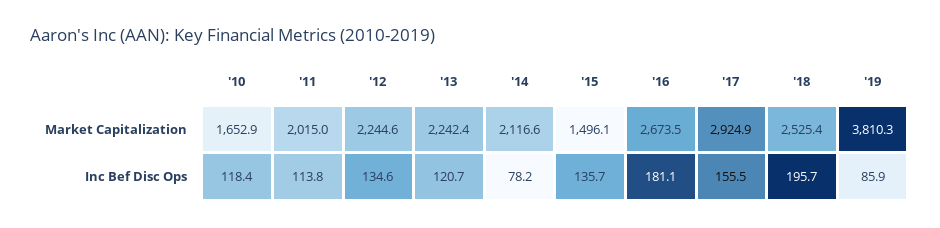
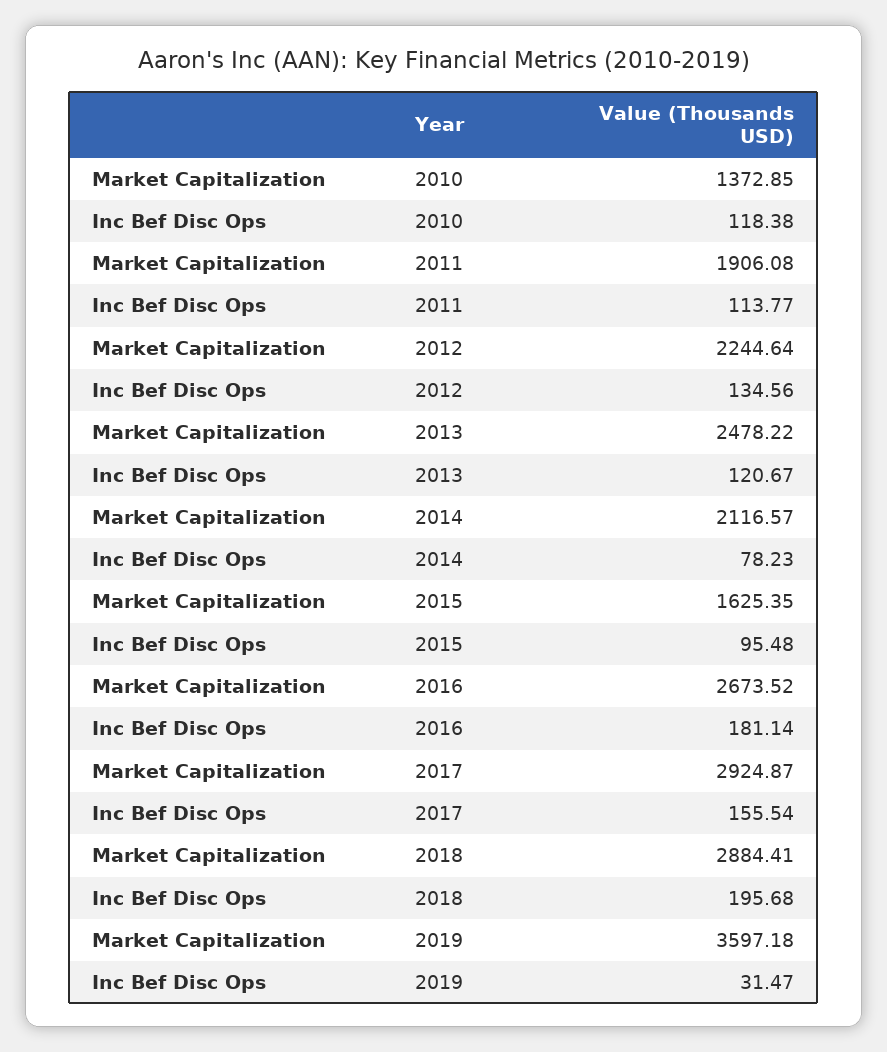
  {
    "'10": {
-     "Market Capitalization": 1652.9,
+     "Market Capitalization": 1372.85,
      "Inc Bef Disc Ops": 118.38
    },
    "'11": {
-     "Market Capitalization": 2015,
+     "Market Capitalization": 1906.08,
      "Inc Bef Disc Ops": 113.77
    },
    "'12": {
      "Market Capitalization": 2244.64,
      "Inc Bef Disc Ops": 134.56
    },
    "'13": {
-     "Market Capitalization": 2242.4,
+     "Market Capitalization": 2478.22,
      "Inc Bef Disc Ops": 120.67
    },
    "'14": {
      "Market Capitalization": 2116.57,
      "Inc Bef Disc Ops": 78.23
    },
    "'15": {
-     "Market Capitalization": 1496.1,
+     "Market Capitalization": 1625.35,
-     "Inc Bef Disc Ops": 135.7
+     "Inc Bef Disc Ops": 95.48
    },
    "'16": {
      "Market Capitalization": 2673.52,
      "Inc Bef Disc Ops": 181.14
    },
    "'17": {
      "Market Capitalization": 2924.87,
      "Inc Bef Disc Ops": 155.54
    },
    "'18": {
-     "Market Capitalization": 2525.4,
+     "Market Capitalization": 2884.41,
      "Inc Bef Disc Ops": 195.68
    },
    "'19": {
-     "Market Capitalization": 3810.3,
+     "Market Capitalization": 3597.18,
-     "Inc Bef Disc Ops": 85.9
+     "Inc Bef Disc Ops": 31.47
    }
  }

